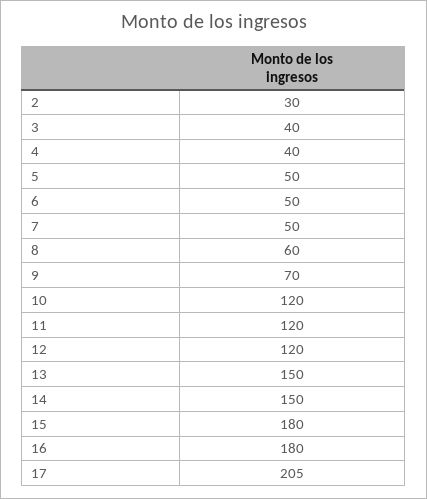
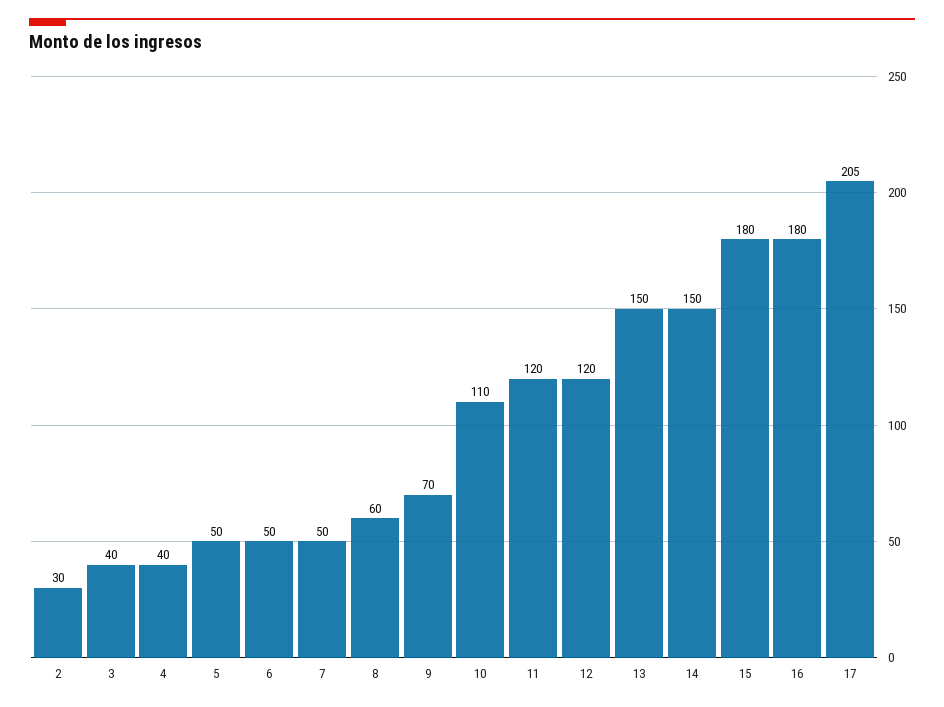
  {
    "2": 30,
    "3": 40,
    "4": 40,
    "5": 50,
    "6": 50,
    "7": 50,
    "8": 60,
    "9": 70,
-   "10": 120,
+   "10": 110,
    "11": 120,
    "12": 120,
    "13": 150,
    "14": 150,
    "15": 180,
    "16": 180,
    "17": 205
  }

